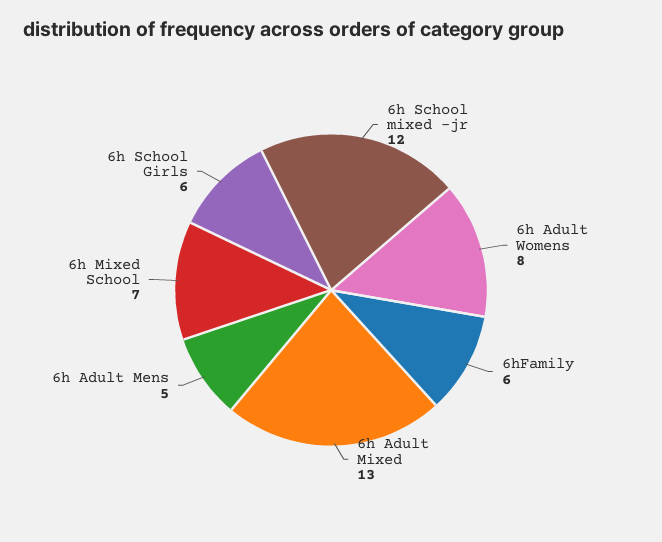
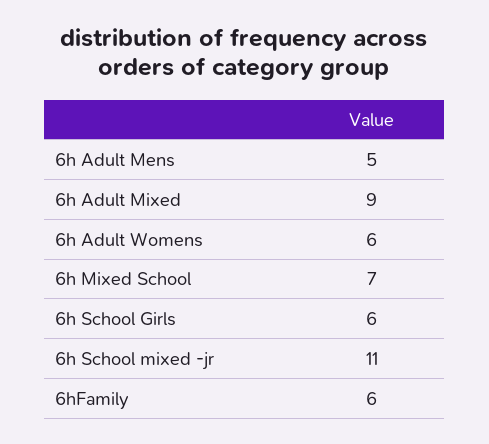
  {
-   "6h School mixed -jr": 12,
+   "6h School mixed -jr": 11,
-   "6h Adult Womens": 8,
+   "6h Adult Womens": 6,
    "6hFamily": 6,
-   "6h Adult Mixed": 13,
+   "6h Adult Mixed": 9,
    "6h Adult Mens": 5,
    "6h Mixed School": 7,
    "6h School Girls": 6
  }

